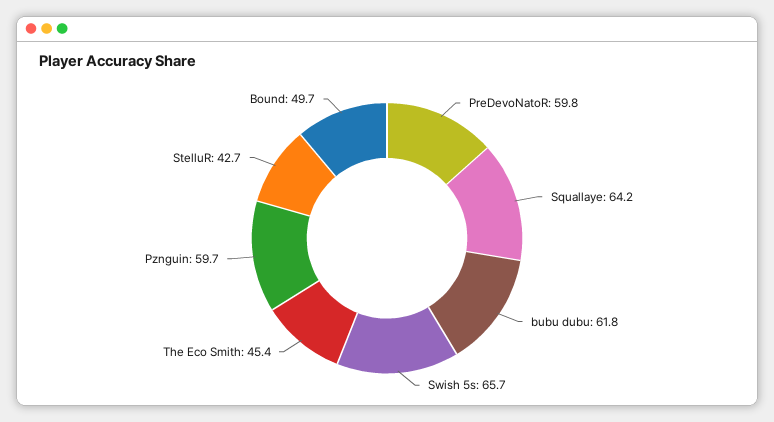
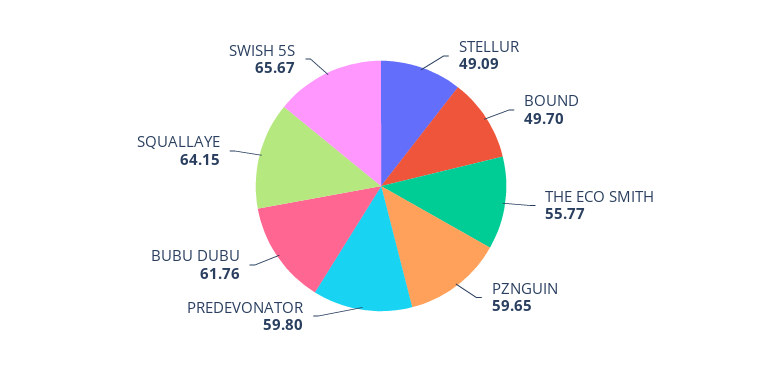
  {
    "PreDevoNatoR": 59.8,
    "Squallaye": 64.15,
    "bubu dubu": 61.76,
    "Swish 5s": 65.67,
-   "The Eco Smith": 45.4,
+   "The Eco Smith": 55.77,
    "Pznguin": 59.65,
-   "StelluR": 42.7,
+   "StelluR": 49.09,
    "Bound": 49.7
  }

